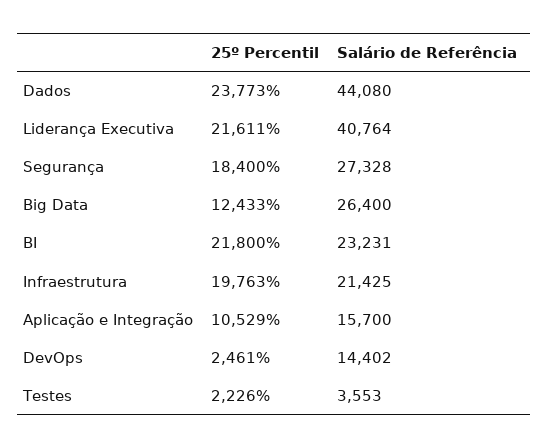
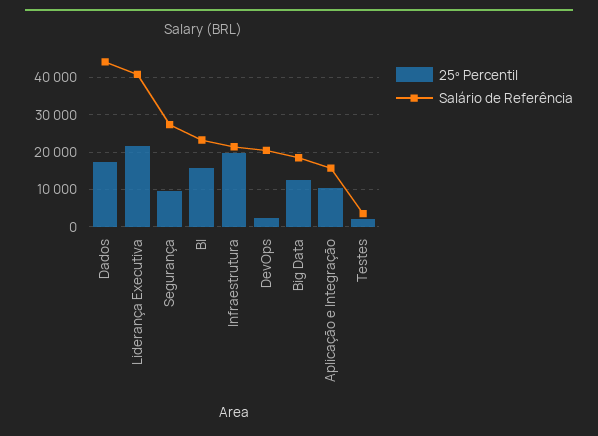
  {
    "25º Percentil": {
-     "Dados": 23773,
+     "Dados": 18000,
      "Liderança Executiva": 21611,
-     "Segurança": 18400,
+     "Segurança": 10000,
      "Big Data": 12433,
-     "BI": 21800,
+     "BI": 16000,
      "Infraestrutura": 19763,
      "Aplicação e Integração": 10529,
      "DevOps": 2461,
      "Testes": 2226
    },
    "Salário de Referência": {
      "Dados": 44080,
      "Liderança Executiva": 40764,
      "Segurança": 27328,
-     "Big Data": 26400,
+     "Big Data": 18000,
      "BI": 23231,
      "Infraestrutura": 21425,
      "Aplicação e Integração": 15700,
-     "DevOps": 14402,
+     "DevOps": 20000,
      "Testes": 3553
    }
  }

